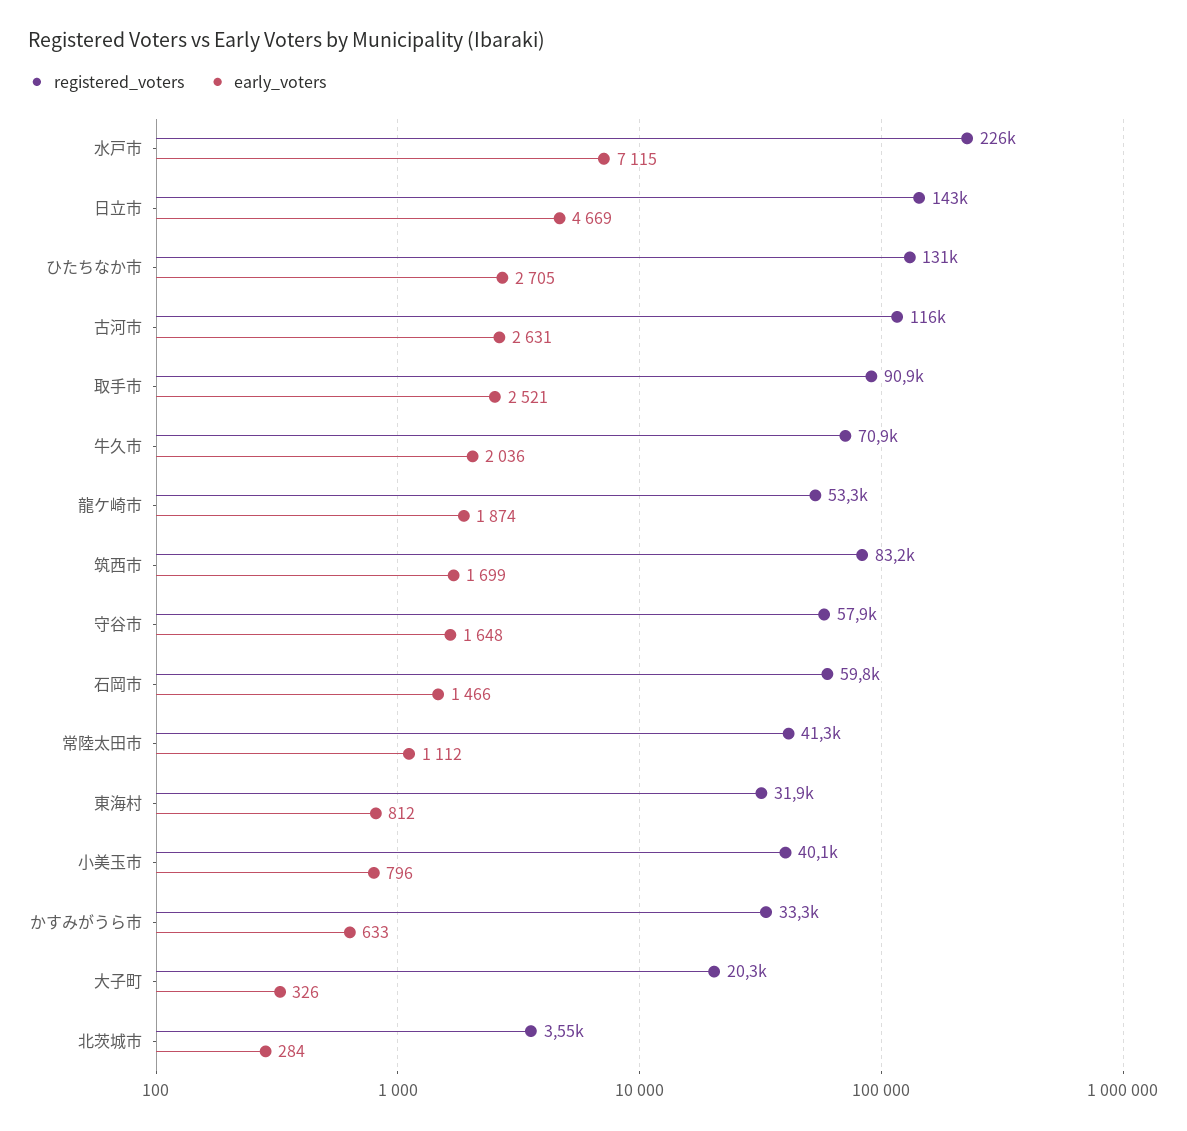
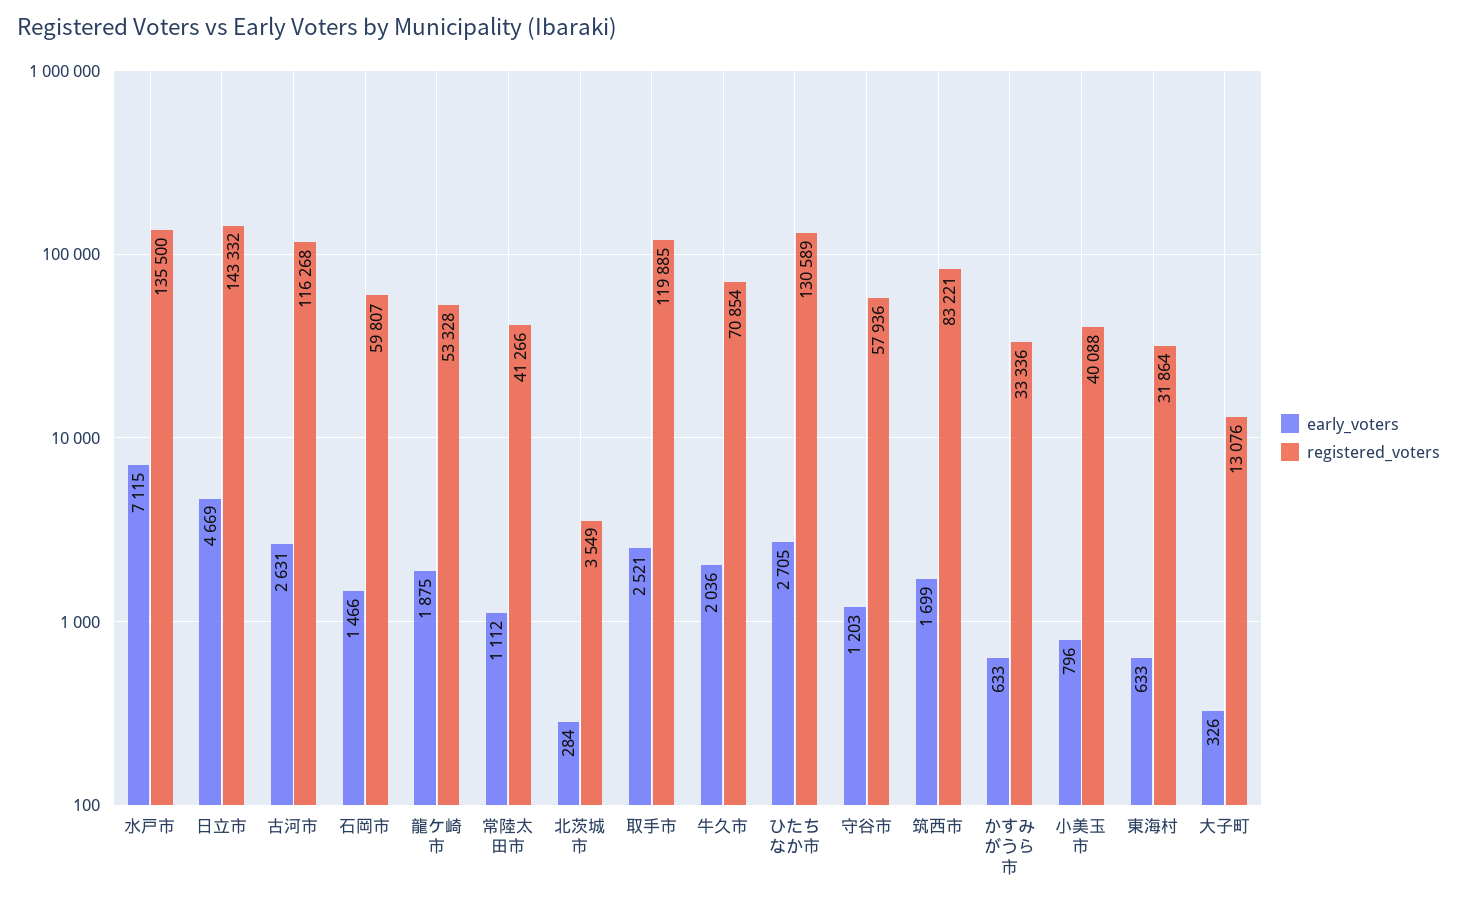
  {
    "registered_voters": {
-     "水戸市": 226000,
+     "水戸市": 135500,
      "日立市": 143332,
      "ひたちなか市": 130589,
      "古河市": 116268,
-     "取手市": 90900,
+     "取手市": 119885,
      "牛久市": 70854,
      "龍ケ崎市": 53328,
      "筑西市": 83221,
      "守谷市": 57936,
      "石岡市": 59807,
      "常陸太田市": 41266,
      "東海村": 31864,
      "小美玉市": 40088,
      "かすみがうら市": 33336,
-     "大子町": 20300,
+     "大子町": 13076,
      "北茨城市": 3549
    },
    "early_voters": {
      "水戸市": 7115,
      "日立市": 4669,
      "ひたちなか市": 2705,
      "古河市": 2631,
      "取手市": 2521,
      "牛久市": 2036,
-     "龍ケ崎市": 1874,
+     "龍ケ崎市": 1875,
      "筑西市": 1699,
-     "守谷市": 1648,
+     "守谷市": 1203,
      "石岡市": 1466,
      "常陸太田市": 1112,
-     "東海村": 812,
+     "東海村": 633,
      "小美玉市": 796,
      "かすみがうら市": 633,
      "大子町": 326,
      "北茨城市": 284
    }
  }

